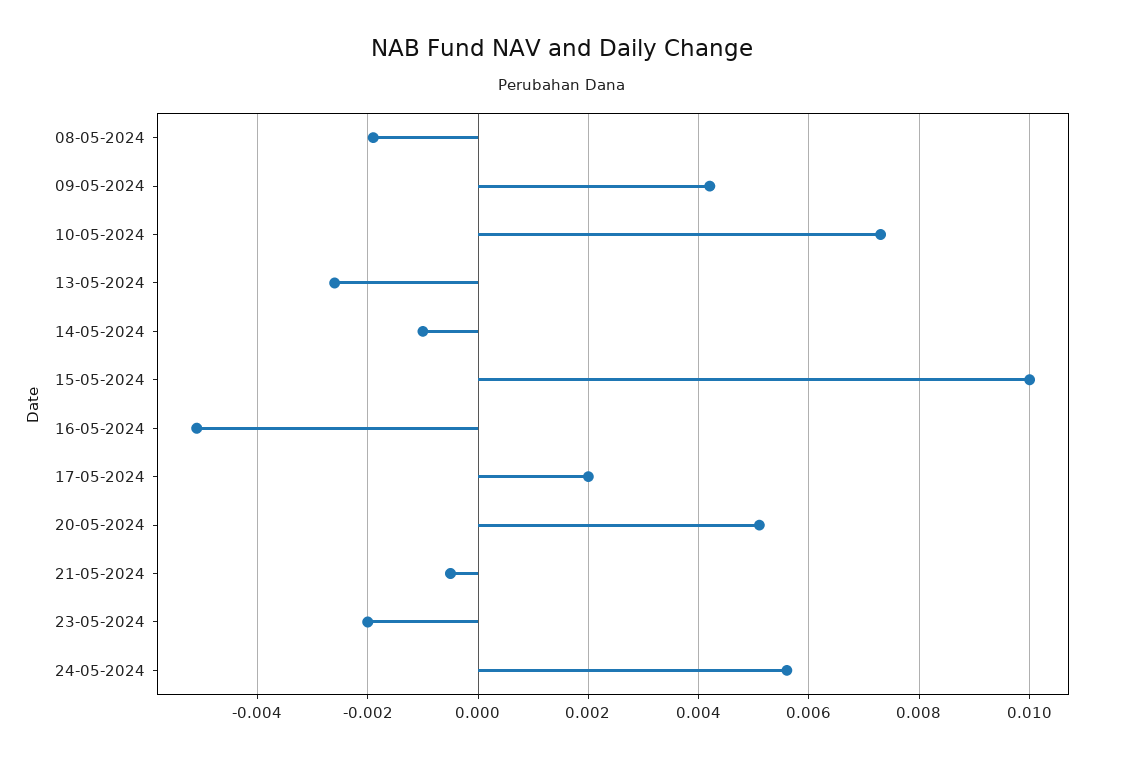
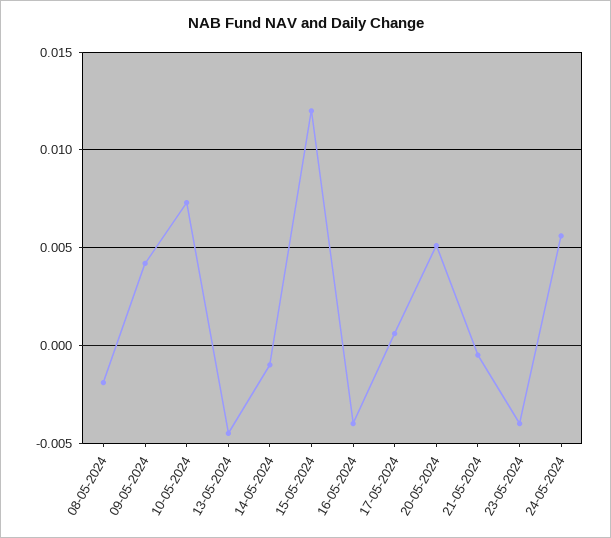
  {
    "08-05-2024": -0.002,
    "09-05-2024": 0.004,
    "10-05-2024": 0.0075,
-   "13-05-2024": -0.0025,
+   "13-05-2024": -0.0045,
    "14-05-2024": -0.001,
-   "15-05-2024": 0.01,
+   "15-05-2024": 0.012,
-   "16-05-2024": -0.005,
+   "16-05-2024": -0.004,
-   "17-05-2024": 0.002,
+   "17-05-2024": 0.0005,
    "20-05-2024": 0.005,
    "21-05-2024": -0.0005,
-   "23-05-2024": -0.002,
+   "23-05-2024": -0.004,
    "24-05-2024": 0.0055
  }

